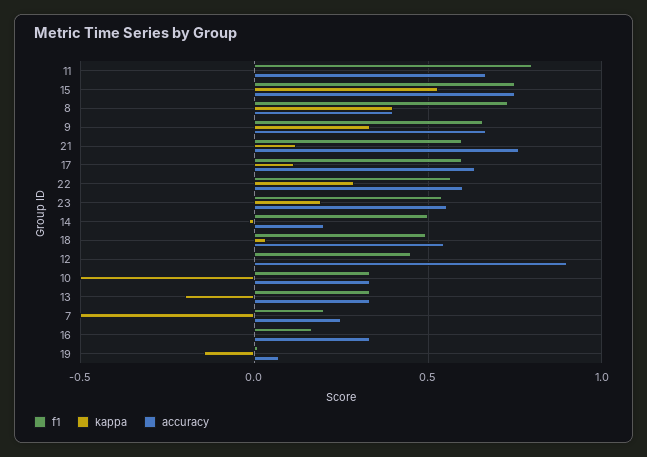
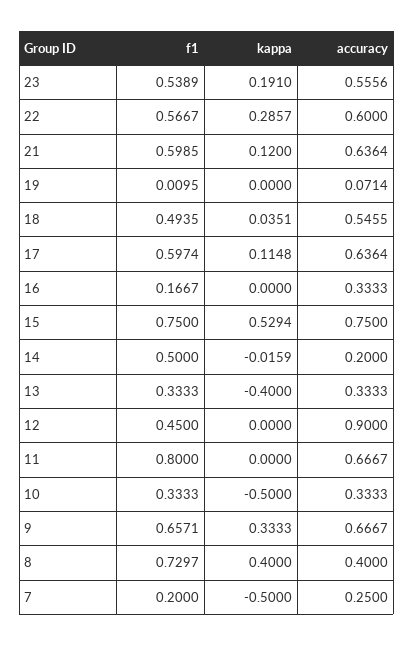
  {
    "f1": {
      "11": 0.8,
      "15": 0.75,
      "8": 0.7297,
      "9": 0.6571,
      "21": 0.5985,
      "17": 0.5974,
      "22": 0.5667,
      "23": 0.5389,
      "14": 0.5,
      "18": 0.4935,
      "12": 0.45,
      "10": 0.3333,
      "13": 0.3333,
      "7": 0.2,
      "16": 0.1667,
      "19": 0.0095
    },
    "kappa": {
      "11": 0,
      "15": 0.5294,
      "8": 0.4,
      "9": 0.3333,
      "21": 0.12,
      "17": 0.1148,
      "22": 0.2857,
      "23": 0.191,
      "14": -0.0159,
      "18": 0.0351,
      "12": 0,
      "10": -0.5,
-     "13": -0.2,
+     "13": -0.4,
      "7": -0.5,
      "16": 0,
-     "19": -0.15
+     "19": 0
    },
    "accuracy": {
      "11": 0.6667,
      "15": 0.75,
      "8": 0.4,
      "9": 0.6667,
-     "21": 0.75,
+     "21": 0.6364,
      "17": 0.6364,
      "22": 0.6,
      "23": 0.5556,
      "14": 0.2,
      "18": 0.5455,
      "12": 0.9,
      "10": 0.3333,
      "13": 0.3333,
      "7": 0.25,
      "16": 0.3333,
      "19": 0.0714
    }
  }

